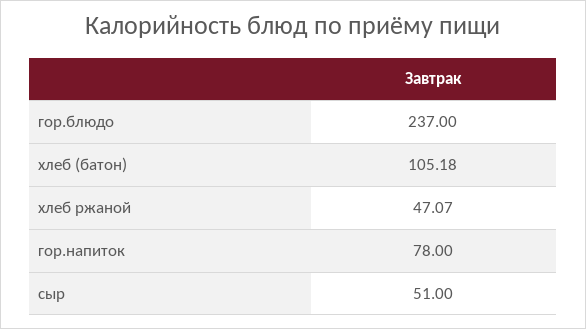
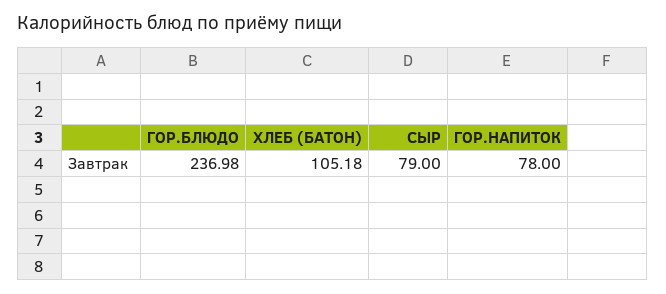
  {
-   "гор.блюдо": 237,
+   "гор.блюдо": 236.98,
    "хлеб (батон)": 105.18,
-   "хлеб ржаной": 47.07,
    "гор.напиток": 78,
-   "сыр": 51
+   "сыр": 79
  }

